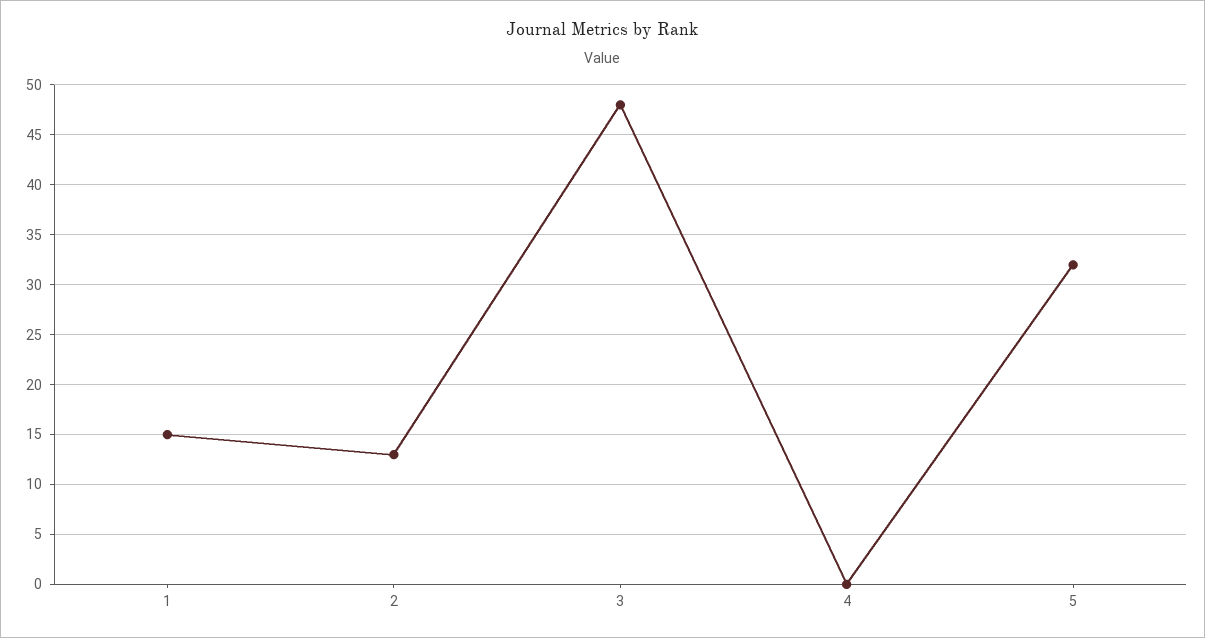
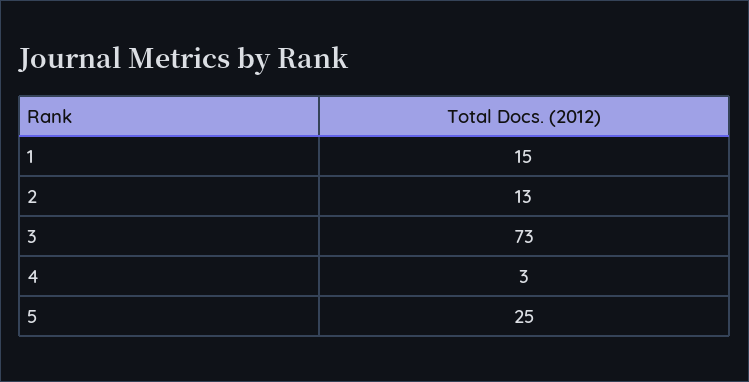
  {
    "1": 15,
    "2": 13,
-   "3": 48,
+   "3": 73,
-   "4": 0,
+   "4": 3,
-   "5": 32
+   "5": 25
  }

